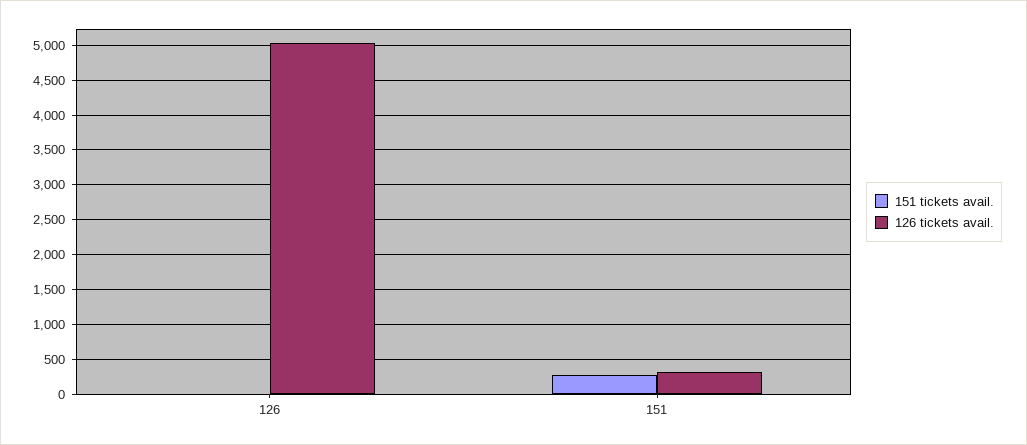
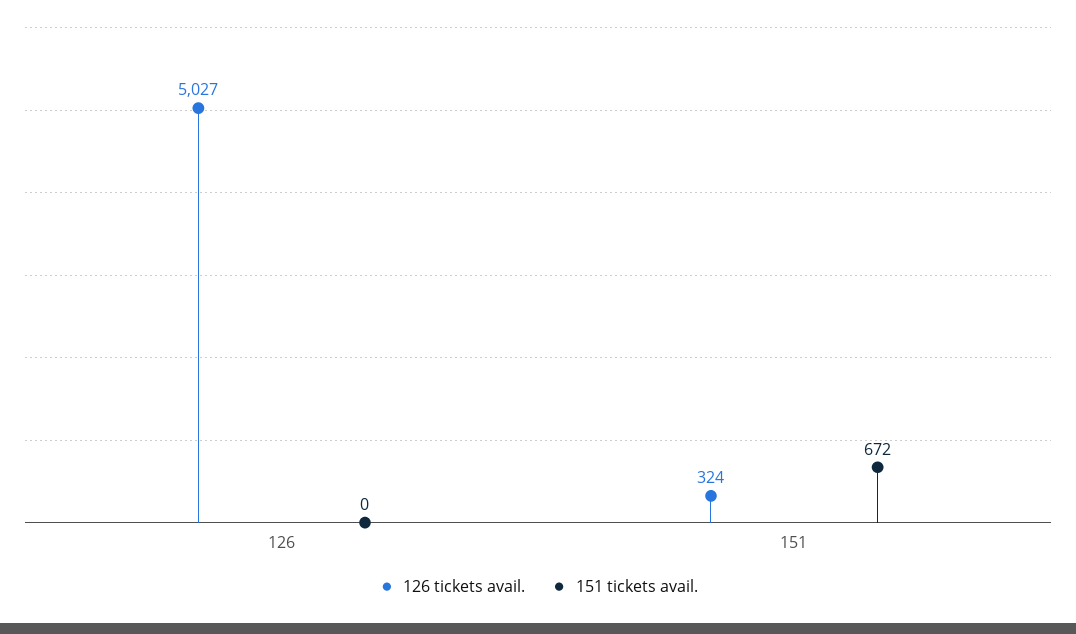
  {
    "151 tickets avail.": {
      "126": 0,
-     "151": 300
+     "151": 672
    },
    "126 tickets avail.": {
      "126": 5027,
      "151": 324
    }
  }

